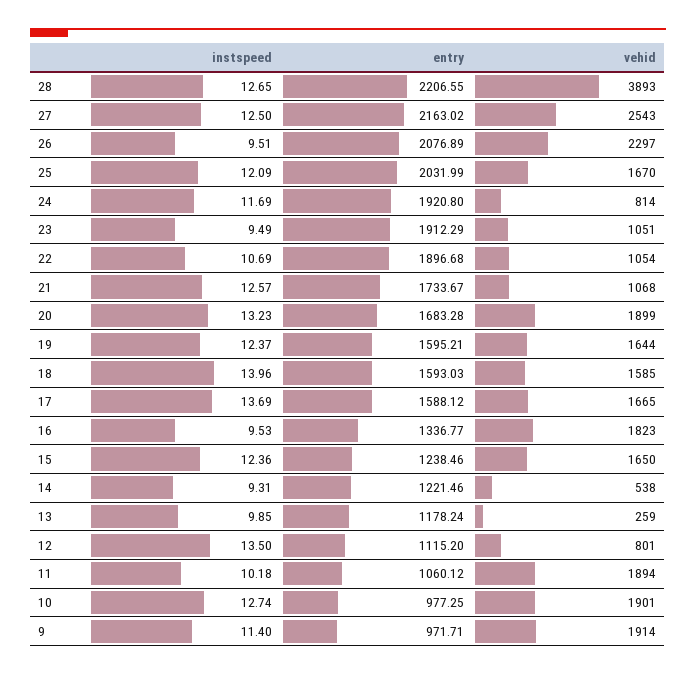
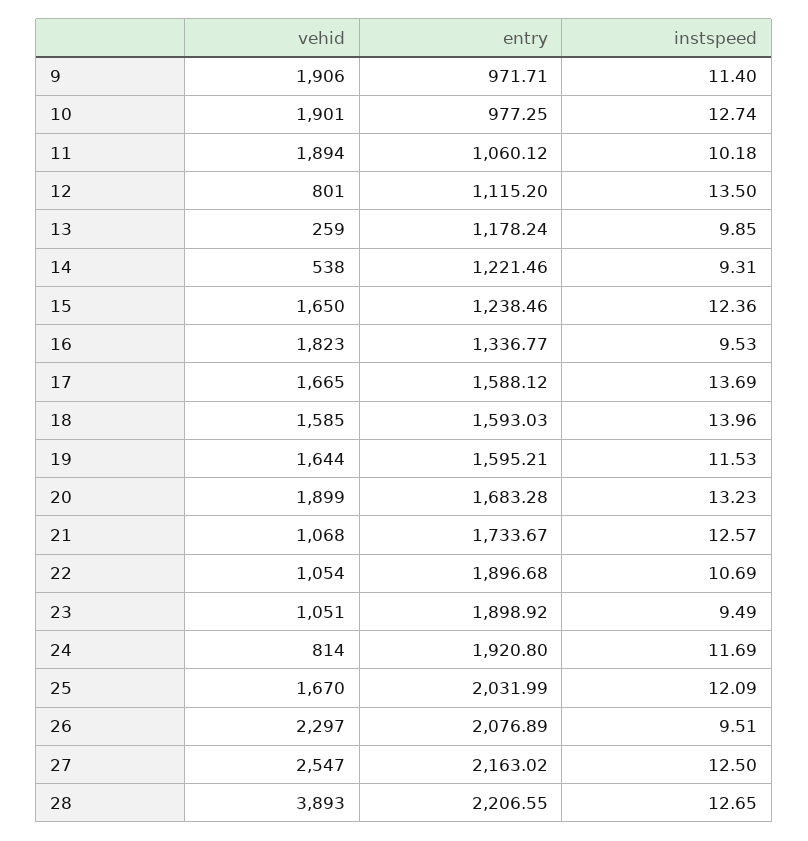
  {
    "instspeed": {
      "28": 12.65,
      "27": 12.5,
      "26": 9.51,
      "25": 12.09,
      "24": 11.69,
      "23": 9.49,
      "22": 10.69,
      "21": 12.57,
      "20": 13.23,
-     "19": 12.37,
+     "19": 11.53,
      "18": 13.96,
      "17": 13.69,
      "16": 9.53,
      "15": 12.36,
      "14": 9.31,
      "13": 9.85,
      "12": 13.5,
      "11": 10.18,
      "10": 12.74,
      "9": 11.4
    },
    "entry": {
      "28": 2206.55,
      "27": 2163.02,
      "26": 2076.89,
      "25": 2031.99,
      "24": 1920.8,
-     "23": 1912.29,
+     "23": 1898.92,
      "22": 1896.68,
      "21": 1733.67,
      "20": 1683.28,
      "19": 1595.21,
      "18": 1593.03,
      "17": 1588.12,
      "16": 1336.77,
      "15": 1238.46,
      "14": 1221.46,
      "13": 1178.24,
      "12": 1115.2,
      "11": 1060.12,
      "10": 977.25,
      "9": 971.71
    },
    "vehid": {
      "28": 3893,
-     "27": 2543,
+     "27": 2547,
      "26": 2297,
      "25": 1670,
      "24": 814,
      "23": 1051,
      "22": 1054,
      "21": 1068,
      "20": 1899,
      "19": 1644,
      "18": 1585,
      "17": 1665,
      "16": 1823,
      "15": 1650,
      "14": 538,
      "13": 259,
      "12": 801,
      "11": 1894,
      "10": 1901,
-     "9": 1914
+     "9": 1906
    }
  }

